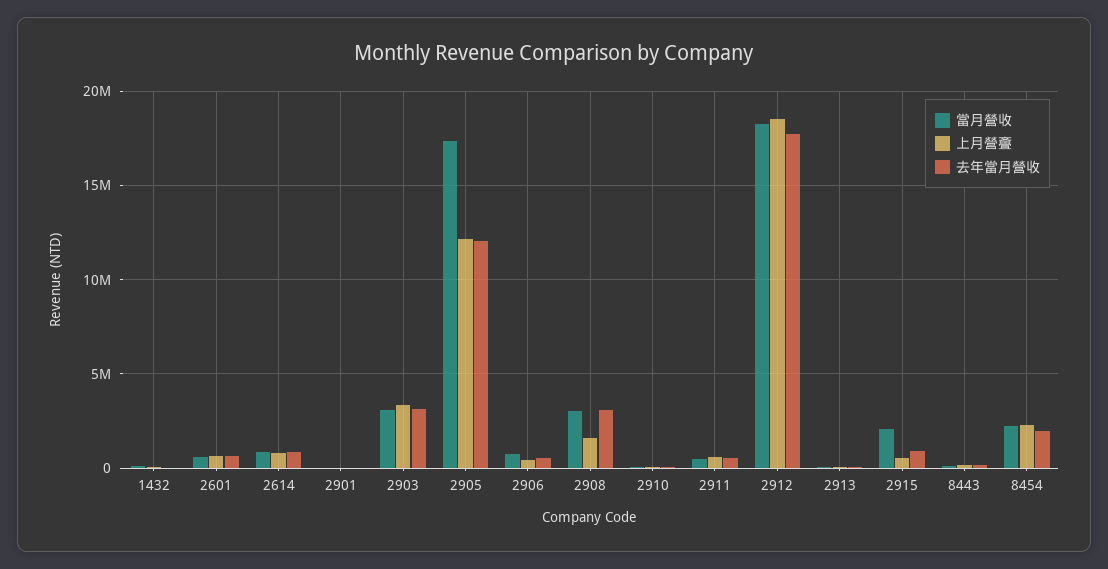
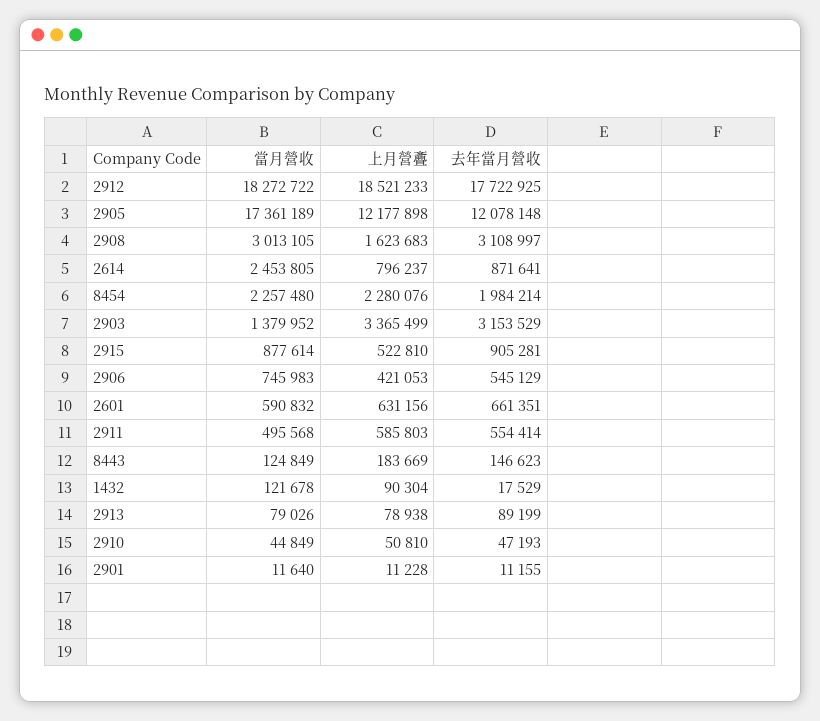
  {
    "當月營收": {
      "1432": 121678,
      "2601": 590832,
-     "2614": 1000000,
+     "2614": 2453805,
      "2901": 11640,
-     "2903": 3000000,
+     "2903": 1379952,
      "2905": 17361189,
      "2906": 745983,
      "2908": 3013105,
      "2910": 44849,
      "2911": 495568,
      "2912": 18272722,
      "2913": 79026,
-     "2915": 2000000,
+     "2915": 877614,
      "8443": 124849,
      "8454": 2257480
    },
    "上月營斖": {
      "1432": 90304,
      "2601": 631156,
      "2614": 796237,
      "2901": 11228,
      "2903": 3365499,
      "2905": 12177898,
      "2906": 421053,
      "2908": 1623683,
      "2910": 50810,
      "2911": 585803,
      "2912": 18521233,
      "2913": 78938,
      "2915": 522810,
      "8443": 183669,
      "8454": 2280076
    },
    "去年當月營收": {
      "1432": 17529,
      "2601": 661351,
      "2614": 871641,
      "2901": 11155,
      "2903": 3153529,
      "2905": 12078148,
      "2906": 545129,
      "2908": 3108997,
      "2910": 47193,
      "2911": 554414,
      "2912": 17722925,
      "2913": 89199,
      "2915": 905281,
      "8443": 146623,
      "8454": 1984214
    }
  }

